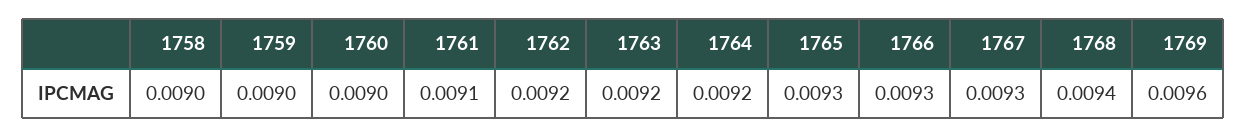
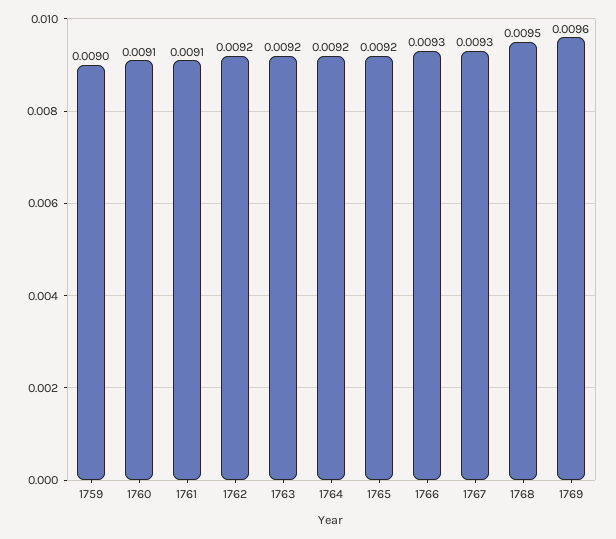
  {
-   "1758": 0.009,
    "1759": 0.009,
-   "1760": 0.009,
+   "1760": 0.0091,
    "1761": 0.0091,
    "1762": 0.0092,
    "1763": 0.0092,
    "1764": 0.0092,
-   "1765": 0.0093,
+   "1765": 0.0092,
    "1766": 0.0093,
    "1767": 0.0093,
-   "1768": 0.0094,
+   "1768": 0.0095,
    "1769": 0.0096
  }

